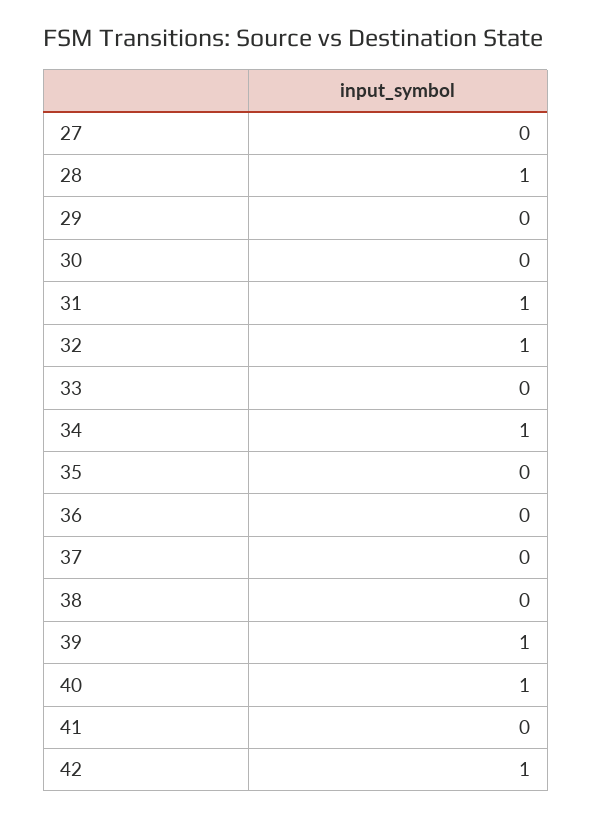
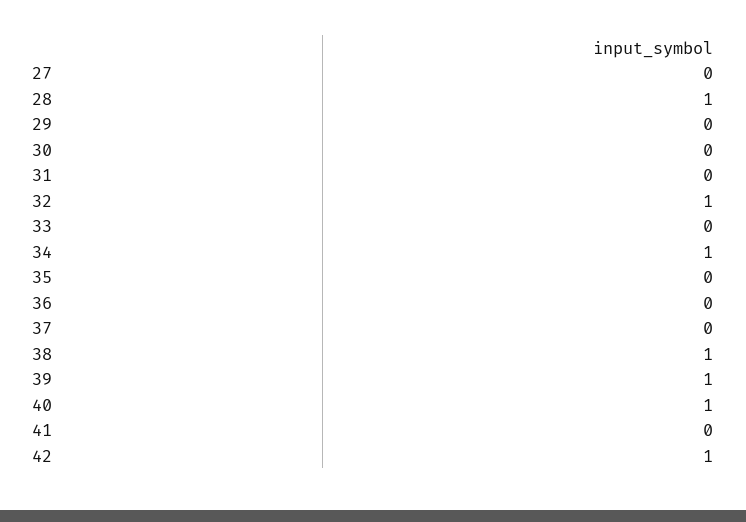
  {
    "27": 0,
    "28": 1,
    "29": 0,
    "30": 0,
-   "31": 1,
+   "31": 0,
    "32": 1,
    "33": 0,
    "34": 1,
    "35": 0,
    "36": 0,
    "37": 0,
-   "38": 0,
+   "38": 1,
    "39": 1,
    "40": 1,
    "41": 0,
    "42": 1
  }

